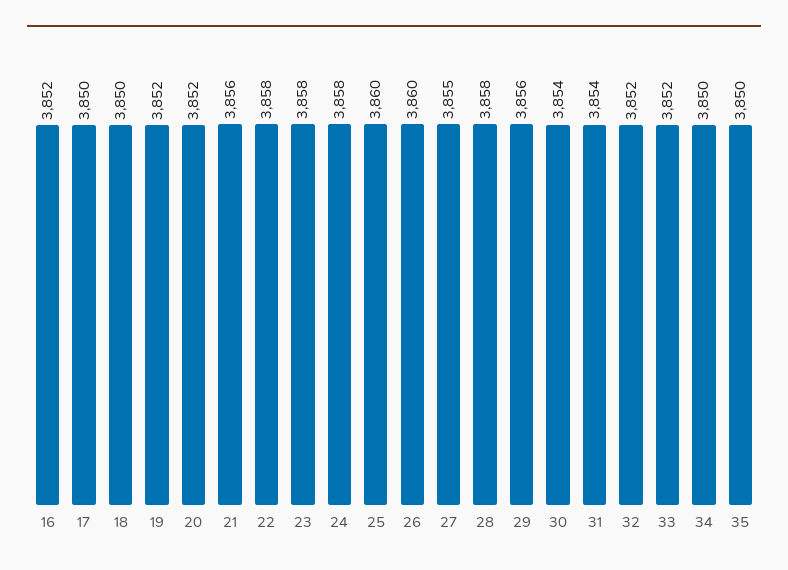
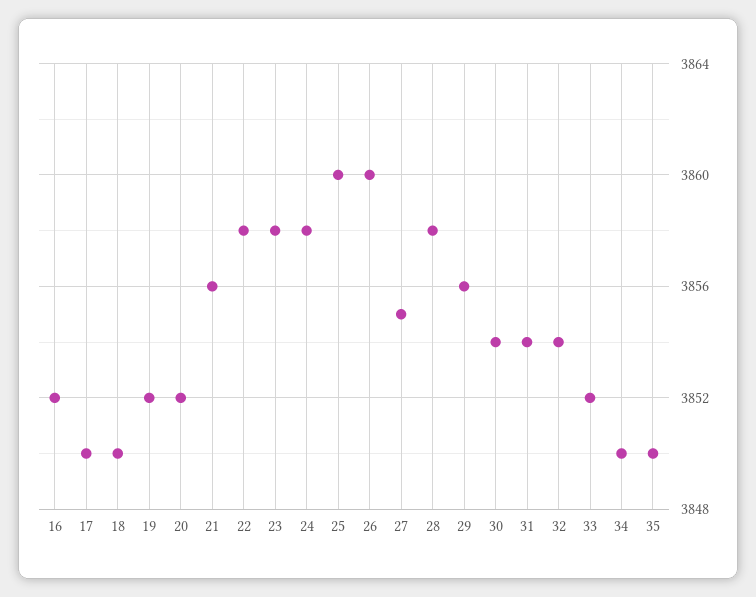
  {
    "16": 3852,
    "17": 3850,
    "18": 3850,
    "19": 3852,
    "20": 3852,
    "21": 3856,
    "22": 3858,
    "23": 3858,
    "24": 3858,
    "25": 3860,
    "26": 3860,
    "27": 3855,
    "28": 3858,
    "29": 3856,
    "30": 3854,
    "31": 3854,
-   "32": 3852,
+   "32": 3854,
    "33": 3852,
    "34": 3850,
    "35": 3850
  }

